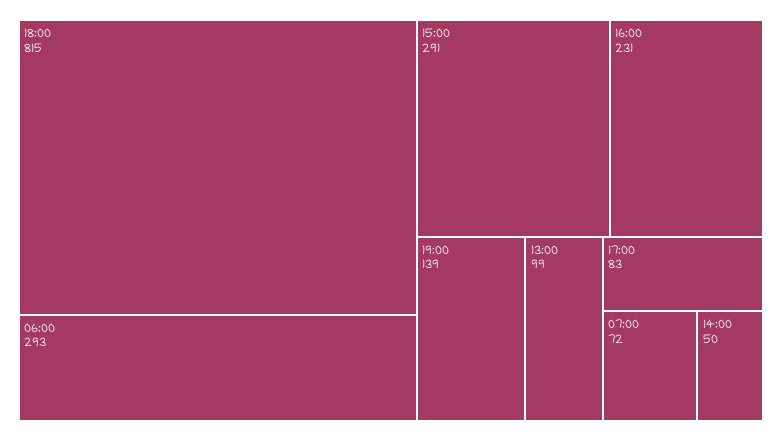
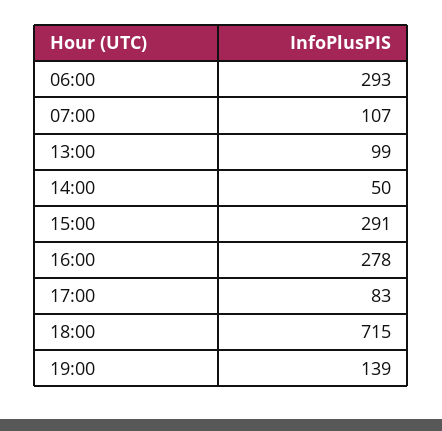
  {
-   "18:00": 815,
+   "18:00": 715,
    "06:00": 293,
    "15:00": 291,
-   "16:00": 231,
+   "16:00": 278,
    "19:00": 139,
    "13:00": 99,
    "17:00": 83,
-   "07:00": 72,
+   "07:00": 107,
    "14:00": 50
  }

